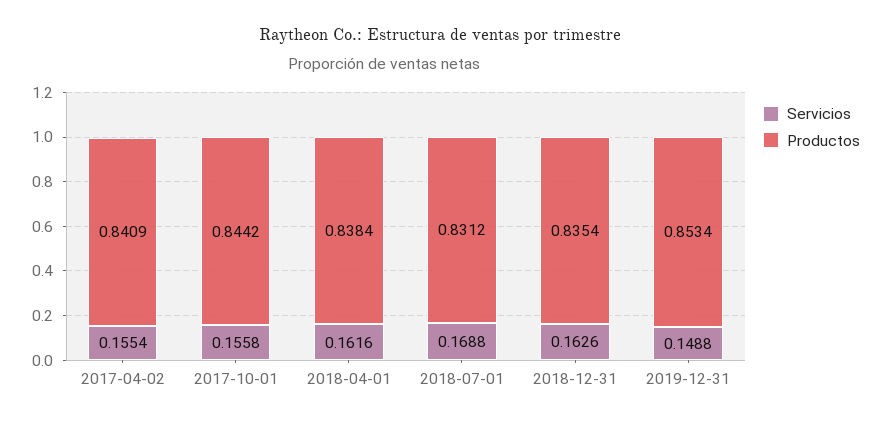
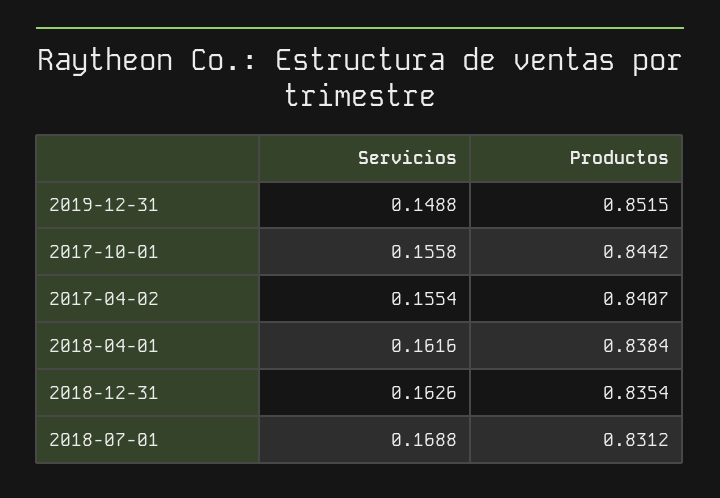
  {
    "Servicios": {
      "2017-04-02": 0.1554,
      "2017-10-01": 0.1558,
      "2018-04-01": 0.1616,
      "2018-07-01": 0.1688,
      "2018-12-31": 0.1626,
      "2019-12-31": 0.1488
    },
    "Productos": {
-     "2017-04-02": 0.8409,
+     "2017-04-02": 0.8407,
      "2017-10-01": 0.8442,
      "2018-04-01": 0.8384,
      "2018-07-01": 0.8312,
      "2018-12-31": 0.8354,
-     "2019-12-31": 0.8534
+     "2019-12-31": 0.8515
    }
  }

